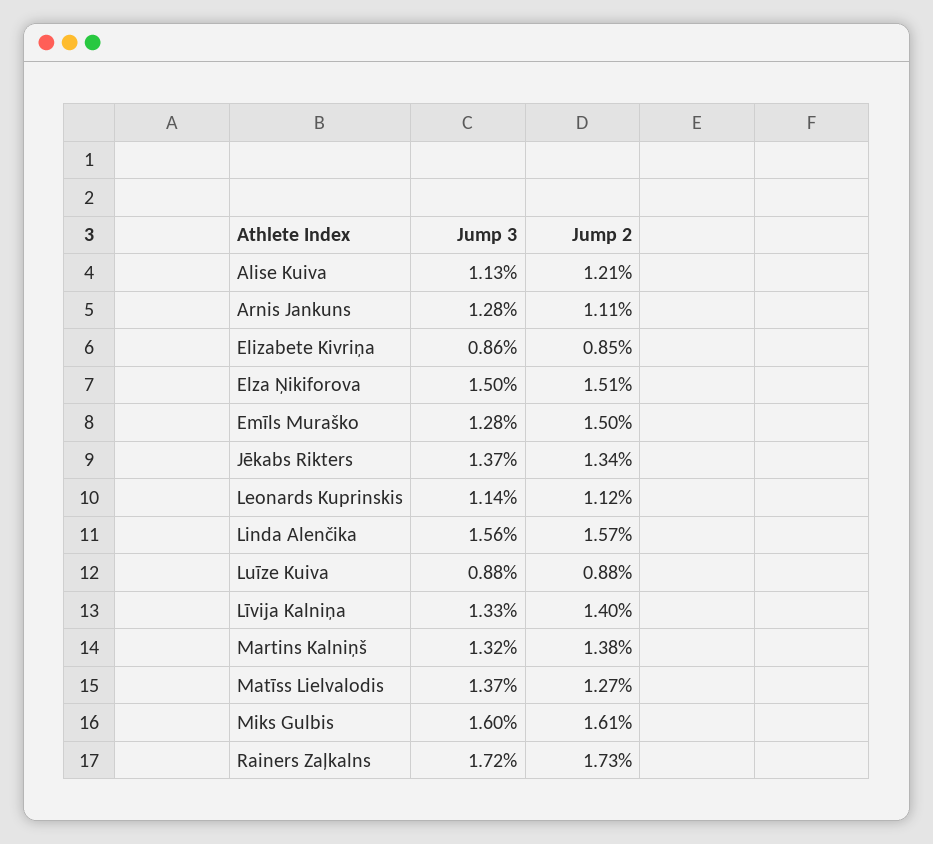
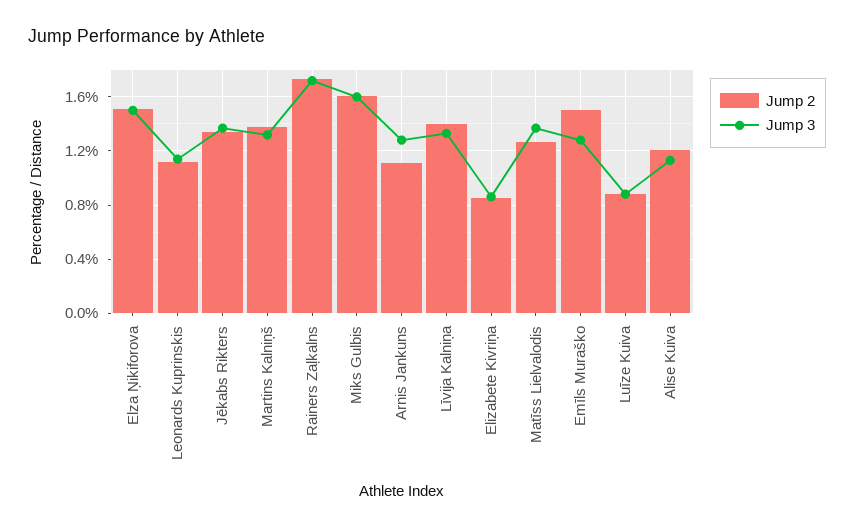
  {
    "Jump 3": {
      "Alise Kuiva": 1.13,
      "Arnis Jankuns": 1.28,
      "Elizabete Kivriņa": 0.86,
      "Elza Ņikiforova": 1.5,
      "Emīls Muraško": 1.28,
      "Jēkabs Rikters": 1.37,
      "Leonards Kuprinskis": 1.14,
-     "Linda Alenčika": 1.56,
      "Luīze Kuiva": 0.88,
      "Līvija Kalniņa": 1.33,
      "Martins Kalniņš": 1.32,
      "Matīss Lielvalodis": 1.37,
      "Miks Gulbis": 1.6,
      "Rainers Zaļkalns": 1.72
    },
    "Jump 2": {
      "Alise Kuiva": 1.21,
      "Arnis Jankuns": 1.11,
      "Elizabete Kivriņa": 0.85,
      "Elza Ņikiforova": 1.51,
      "Emīls Muraško": 1.5,
      "Jēkabs Rikters": 1.34,
      "Leonards Kuprinskis": 1.12,
-     "Linda Alenčika": 1.57,
      "Luīze Kuiva": 0.88,
      "Līvija Kalniņa": 1.4,
      "Martins Kalniņš": 1.38,
      "Matīss Lielvalodis": 1.27,
      "Miks Gulbis": 1.61,
      "Rainers Zaļkalns": 1.73
    }
  }

